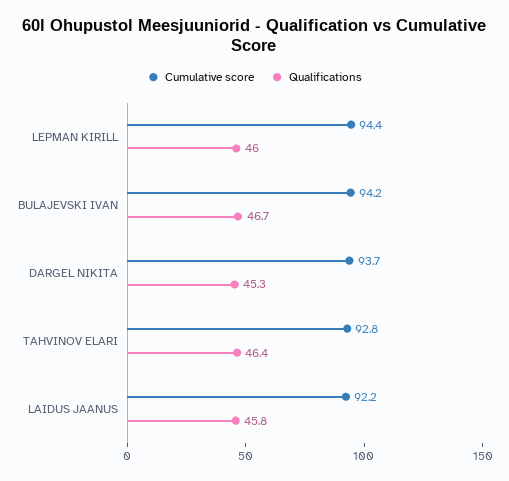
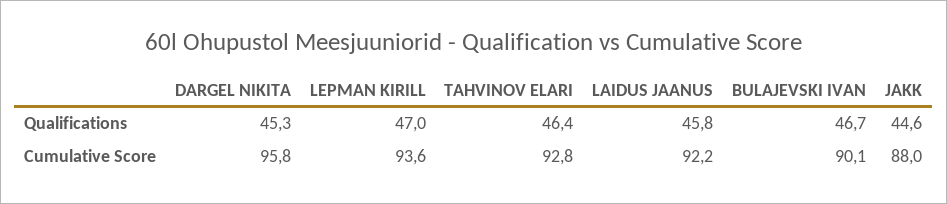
  {
    "Cumulative score": {
-     "LEPMAN KIRILL": 94.4,
+     "LEPMAN KIRILL": 93.6,
-     "BULAJEVSKI IVAN": 94.2,
+     "BULAJEVSKI IVAN": 90.1,
-     "DARGEL NIKITA": 93.7,
+     "DARGEL NIKITA": 95.8,
      "TAHVINOV ELARI": 92.8,
-     "LAIDUS JAANUS": 92.2
+     "LAIDUS JAANUS": 92.2,
+     "JAKK": 88
    },
    "Qualifications": {
-     "LEPMAN KIRILL": 46,
+     "LEPMAN KIRILL": 47,
      "BULAJEVSKI IVAN": 46.7,
      "DARGEL NIKITA": 45.3,
      "TAHVINOV ELARI": 46.4,
-     "LAIDUS JAANUS": 45.8
+     "LAIDUS JAANUS": 45.8,
+     "JAKK": 44.6
    }
  }

